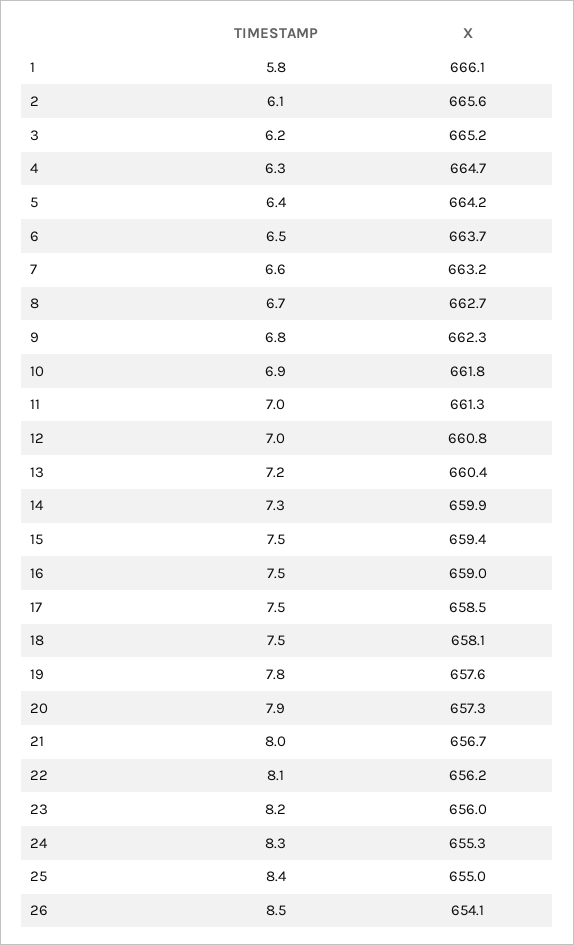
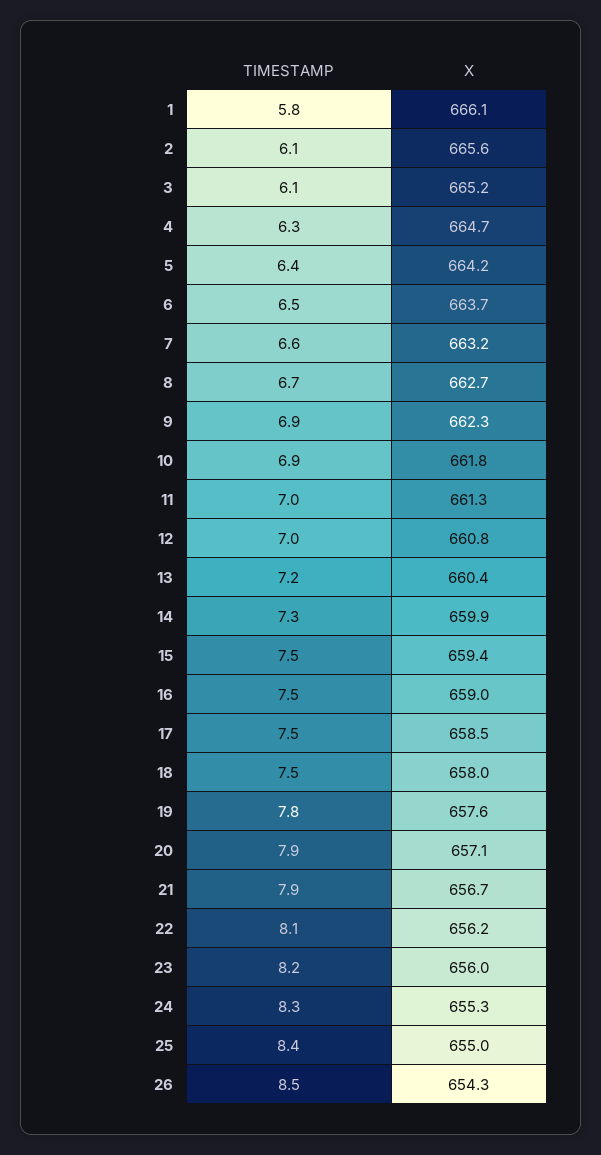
  {
    "TIMESTAMP": {
      "1": 5.8,
      "2": 6.1,
-     "3": 6.2,
+     "3": 6.1,
      "4": 6.3,
      "5": 6.4,
      "6": 6.5,
      "7": 6.6,
      "8": 6.7,
-     "9": 6.8,
+     "9": 6.9,
      "10": 6.9,
      "11": 7,
      "12": 7,
      "13": 7.2,
      "14": 7.3,
      "15": 7.5,
      "16": 7.5,
      "17": 7.5,
      "18": 7.5,
      "19": 7.8,
      "20": 7.9,
-     "21": 8,
+     "21": 7.9,
      "22": 8.1,
      "23": 8.2,
      "24": 8.3,
      "25": 8.4,
      "26": 8.5
    },
    "X": {
      "1": 666.1,
      "2": 665.6,
      "3": 665.2,
      "4": 664.7,
      "5": 664.2,
      "6": 663.7,
      "7": 663.2,
      "8": 662.7,
      "9": 662.3,
      "10": 661.8,
      "11": 661.3,
      "12": 660.8,
      "13": 660.4,
      "14": 659.9,
      "15": 659.4,
      "16": 659,
      "17": 658.5,
-     "18": 658.1,
+     "18": 658,
      "19": 657.6,
-     "20": 657.3,
+     "20": 657.1,
      "21": 656.7,
      "22": 656.2,
      "23": 656,
      "24": 655.3,
      "25": 655,
-     "26": 654.1
+     "26": 654.3
    }
  }

